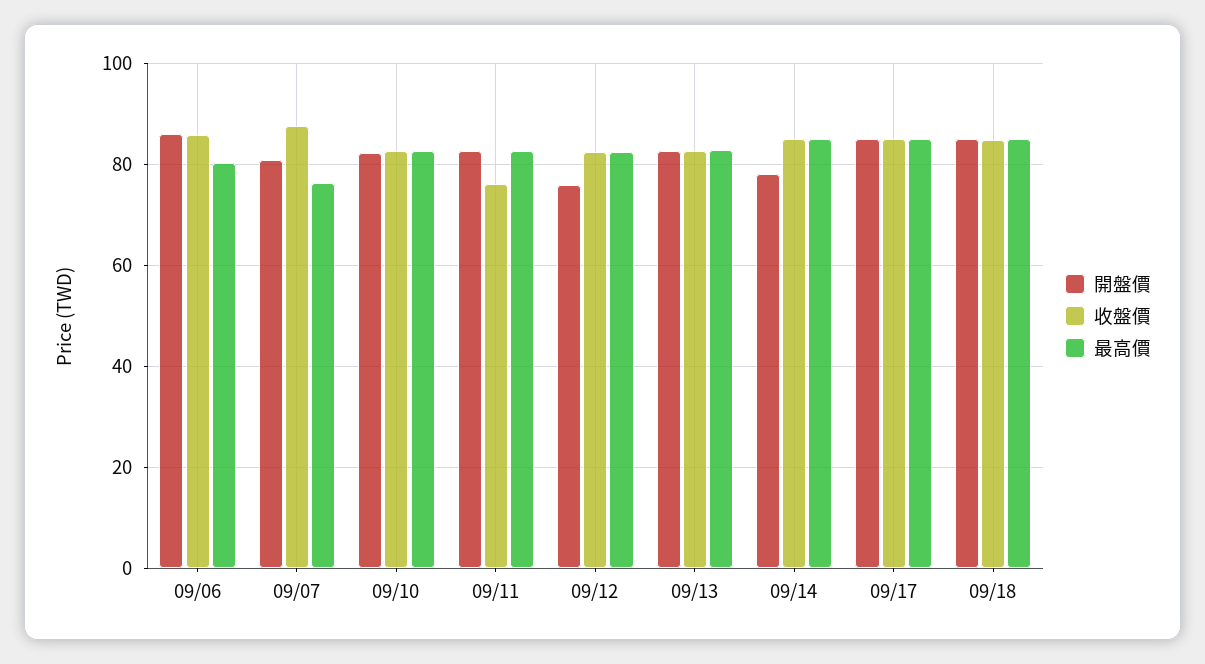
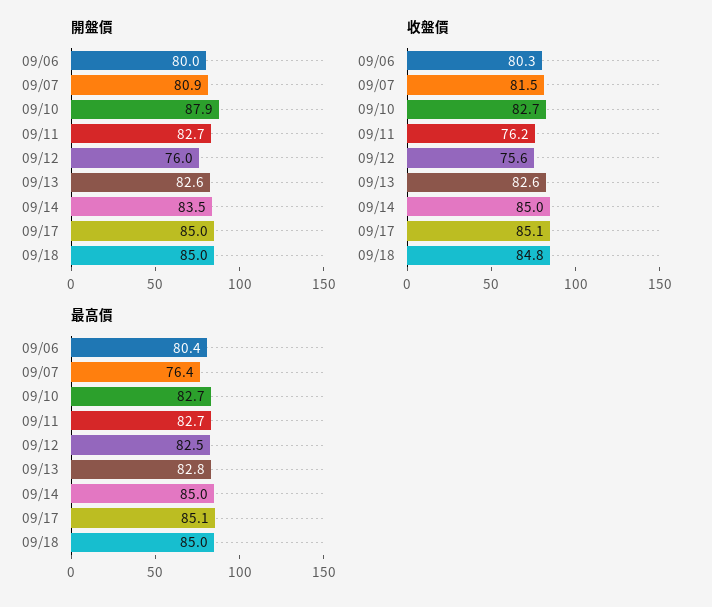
  {
    "開盤價": {
-     "09/06": 86,
+     "09/06": 80,
      "09/07": 80.9,
-     "09/10": 82,
+     "09/10": 87.9,
      "09/11": 82.7,
      "09/12": 76,
      "09/13": 82.6,
-     "09/14": 78,
+     "09/14": 83.5,
      "09/17": 85,
      "09/18": 85
    },
    "收盤價": {
-     "09/06": 86,
+     "09/06": 80.3,
-     "09/07": 88,
+     "09/07": 81.5,
      "09/10": 82.7,
      "09/11": 76.2,
-     "09/12": 82,
+     "09/12": 75.6,
      "09/13": 82.6,
      "09/14": 85,
      "09/17": 85.1,
      "09/18": 84.8
    },
    "最高價": {
      "09/06": 80.4,
      "09/07": 76.4,
      "09/10": 82.7,
      "09/11": 82.7,
      "09/12": 82.5,
      "09/13": 82.8,
      "09/14": 85,
      "09/17": 85.1,
      "09/18": 85
    }
  }

